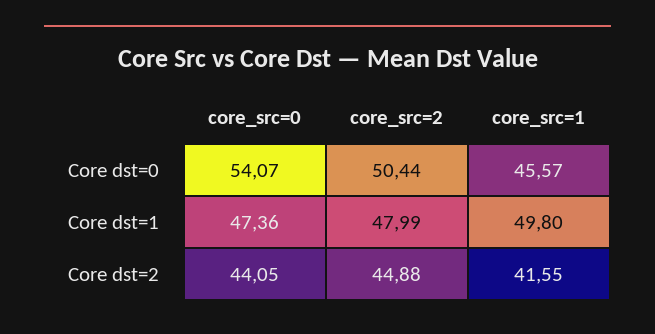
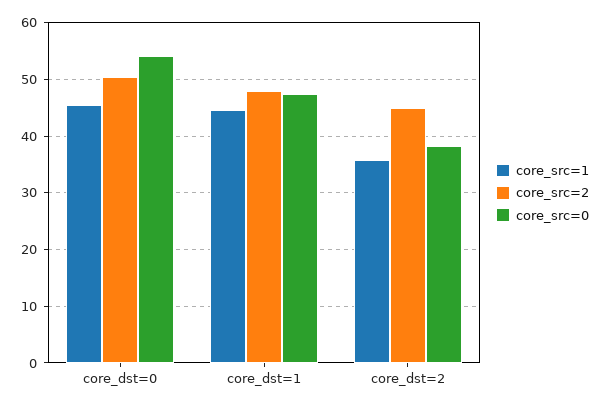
  {
    "core_src=0": {
      "Core dst=0": 54.07,
      "Core dst=1": 47.36,
-     "Core dst=2": 44.05
+     "Core dst=2": 38
    },
    "core_src=2": {
      "Core dst=0": 50.44,
      "Core dst=1": 47.99,
      "Core dst=2": 44.88
    },
    "core_src=1": {
      "Core dst=0": 45.57,
-     "Core dst=1": 49.8,
+     "Core dst=1": 44,
-     "Core dst=2": 41.55
+     "Core dst=2": 36
    }
  }

